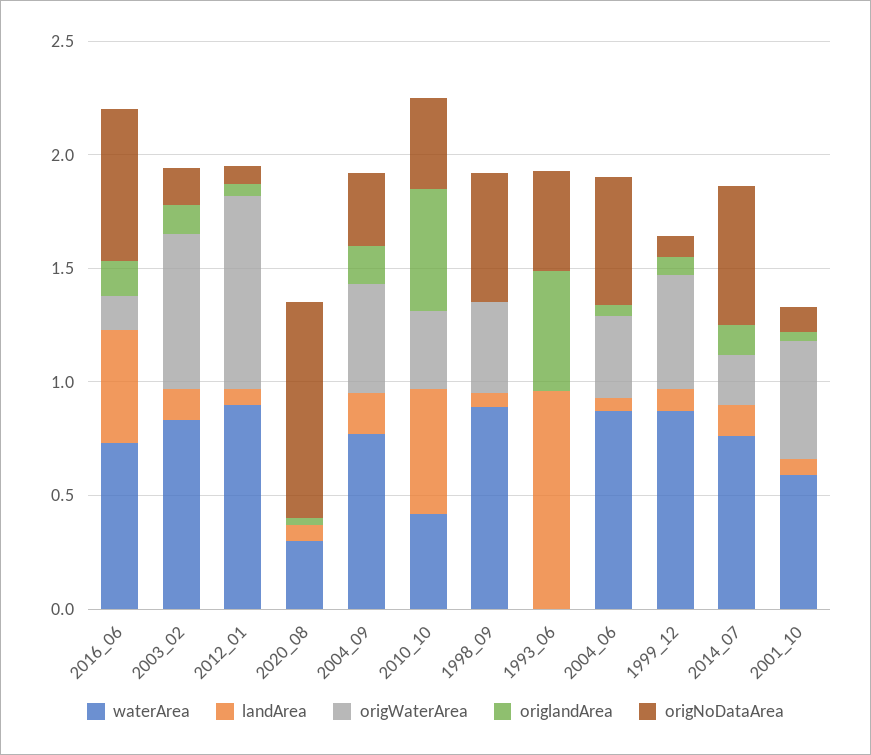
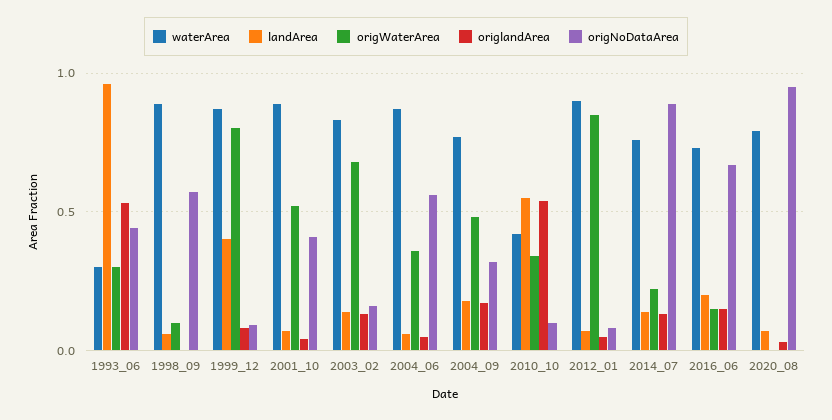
  {
    "waterArea": {
      "2016_06": 0.75,
      "2003_02": 0.85,
      "2012_01": 0.9,
-     "2020_08": 0.3,
+     "2020_08": 0.8,
      "2004_09": 0.75,
      "2010_10": 0.4,
      "1998_09": 0.9,
-     "1993_06": 0,
+     "1993_06": 0.3,
      "2004_06": 0.85,
      "1999_12": 0.85,
      "2014_07": 0.75,
-     "2001_10": 0.6
+     "2001_10": 0.9
    },
    "landArea": {
-     "2016_06": 0.5,
+     "2016_06": 0.2,
      "2003_02": 0.15,
      "2012_01": 0.05,
      "2020_08": 0.05,
      "2004_09": 0.2,
      "2010_10": 0.55,
      "1998_09": 0.05,
      "1993_06": 0.95,
      "2004_06": 0.05,
-     "1999_12": 0.1,
+     "1999_12": 0.4,
      "2014_07": 0.15,
      "2001_10": 0.05
    },
    "origWaterArea": {
      "2016_06": 0.15,
      "2003_02": 0.7,
      "2012_01": 0.85,
      "2020_08": 0,
      "2004_09": 0.5,
      "2010_10": 0.35,
-     "1998_09": 0.4,
+     "1998_09": 0.1,
-     "1993_06": 0,
+     "1993_06": 0.3,
      "2004_06": 0.35,
-     "1999_12": 0.5,
+     "1999_12": 0.8,
      "2014_07": 0.2,
      "2001_10": 0.5
    },
    "origlandArea": {
      "2016_06": 0.15,
      "2003_02": 0.15,
      "2012_01": 0.05,
      "2020_08": 0.05,
      "2004_09": 0.15,
      "2010_10": 0.55,
      "1998_09": 0,
      "1993_06": 0.55,
      "2004_06": 0.05,
      "1999_12": 0.1,
      "2014_07": 0.15,
      "2001_10": 0.05
    },
    "origNoDataArea": {
      "2016_06": 0.65,
      "2003_02": 0.15,
      "2012_01": 0.1,
      "2020_08": 0.95,
      "2004_09": 0.3,
-     "2010_10": 0.4,
+     "2010_10": 0.1,
      "1998_09": 0.55,
      "1993_06": 0.45,
      "2004_06": 0.55,
      "1999_12": 0.1,
-     "2014_07": 0.6,
+     "2014_07": 0.9,
-     "2001_10": 0.1
+     "2001_10": 0.4
    }
  }

